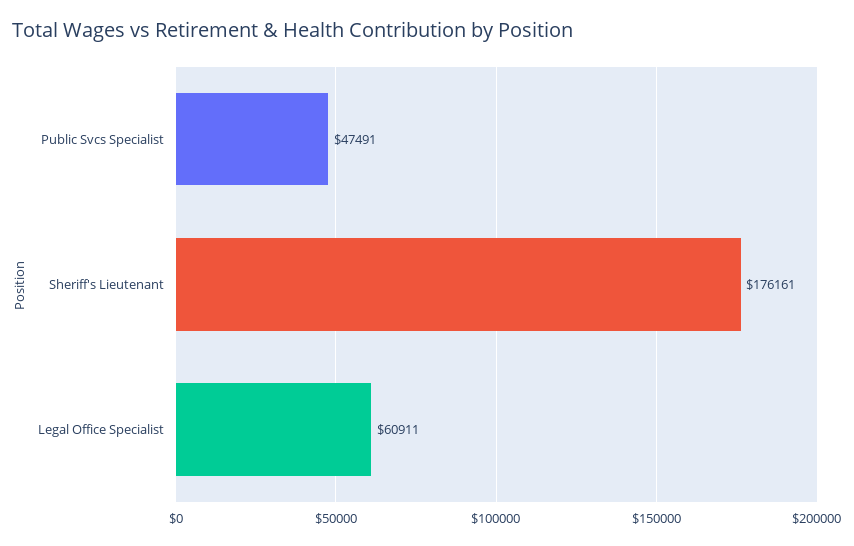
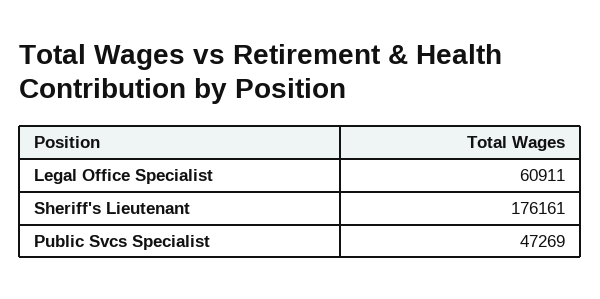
  {
-   "Public Svcs Specialist": 47491,
+   "Public Svcs Specialist": 47269,
    "Sheriff's Lieutenant": 176161,
    "Legal Office Specialist": 60911
  }

